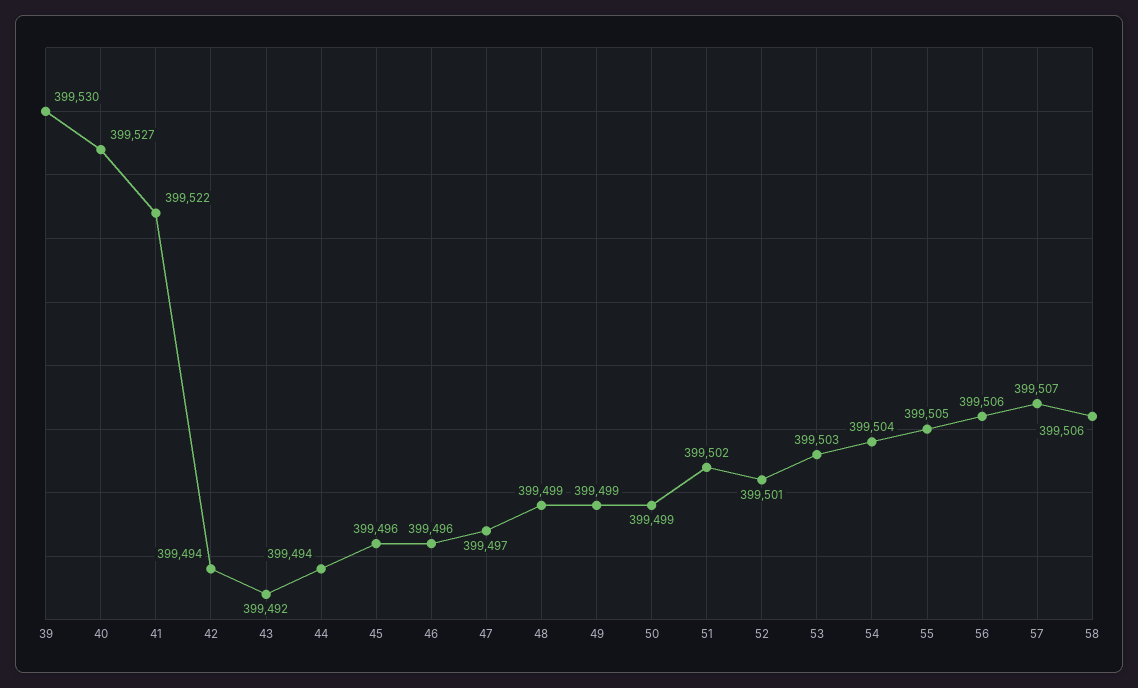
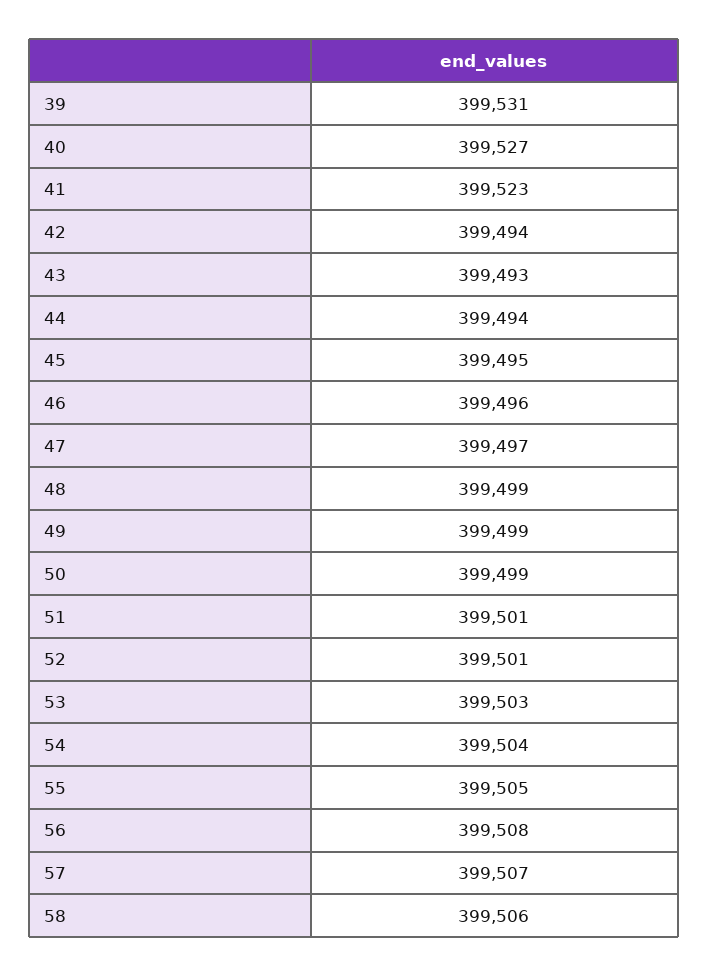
  {
-   "39": 399530,
+   "39": 399531,
    "40": 399527,
-   "41": 399522,
+   "41": 399523,
    "42": 399494,
-   "43": 399492,
+   "43": 399493,
    "44": 399494,
-   "45": 399496,
+   "45": 399495,
    "46": 399496,
    "47": 399497,
    "48": 399499,
    "49": 399499,
    "50": 399499,
-   "51": 399502,
+   "51": 399501,
    "52": 399501,
    "53": 399503,
    "54": 399504,
    "55": 399505,
-   "56": 399506,
+   "56": 399508,
    "57": 399507,
    "58": 399506
  }

